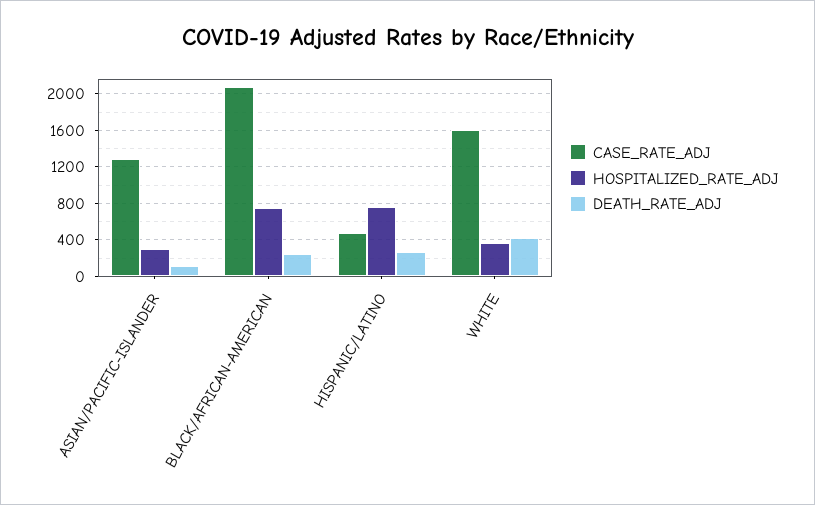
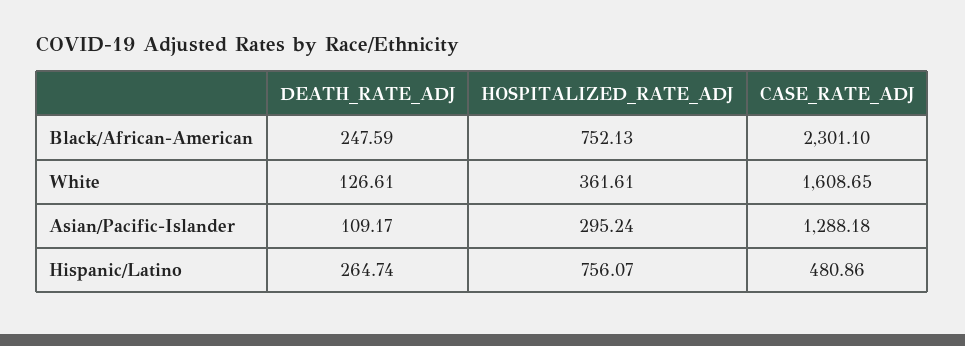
  {
    "CASE_RATE_ADJ": {
      "ASIAN/PACIFIC-ISLANDER": 1288.18,
-     "BLACK/AFRICAN-AMERICAN": 2100,
+     "BLACK/AFRICAN-AMERICAN": 2301.1,
      "HISPANIC/LATINO": 480.86,
      "WHITE": 1608.65
    },
    "HOSPITALIZED_RATE_ADJ": {
      "ASIAN/PACIFIC-ISLANDER": 295.24,
      "BLACK/AFRICAN-AMERICAN": 752.13,
      "HISPANIC/LATINO": 756.07,
      "WHITE": 361.61
    },
    "DEATH_RATE_ADJ": {
      "ASIAN/PACIFIC-ISLANDER": 109.17,
      "BLACK/AFRICAN-AMERICAN": 247.59,
      "HISPANIC/LATINO": 264.74,
-     "WHITE": 400
+     "WHITE": 126.61
    }
  }

